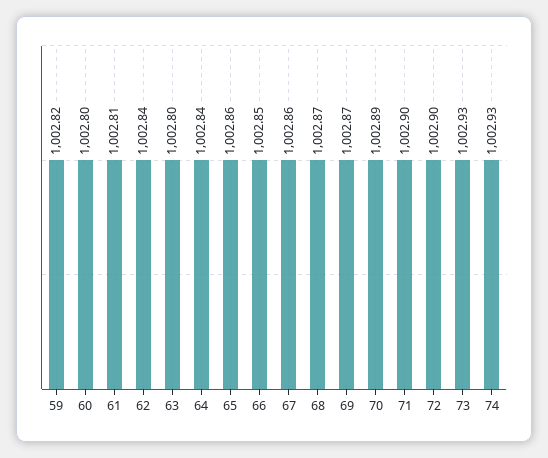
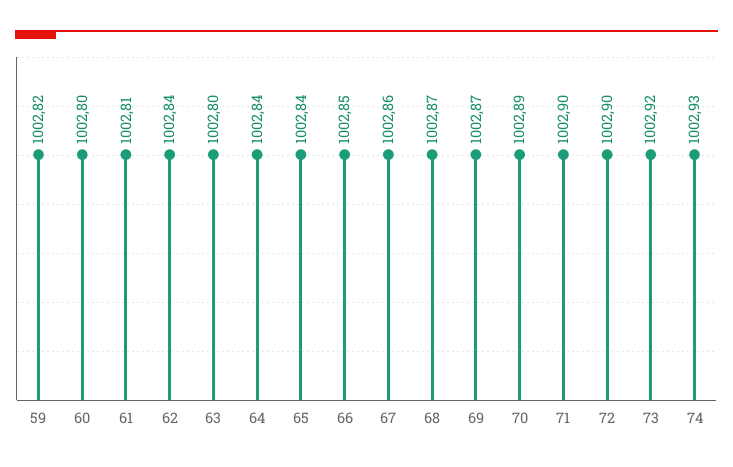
  {
    "59": 1002.82,
    "60": 1002.8,
    "61": 1002.81,
    "62": 1002.84,
    "63": 1002.8,
    "64": 1002.84,
-   "65": 1002.86,
+   "65": 1002.84,
    "66": 1002.85,
    "67": 1002.86,
    "68": 1002.87,
    "69": 1002.87,
    "70": 1002.89,
    "71": 1002.9,
    "72": 1002.9,
-   "73": 1002.93,
+   "73": 1002.92,
    "74": 1002.93
  }

